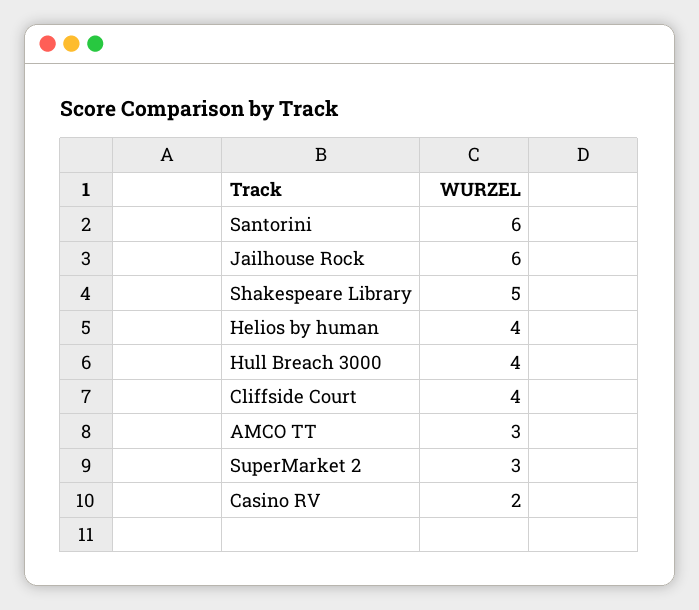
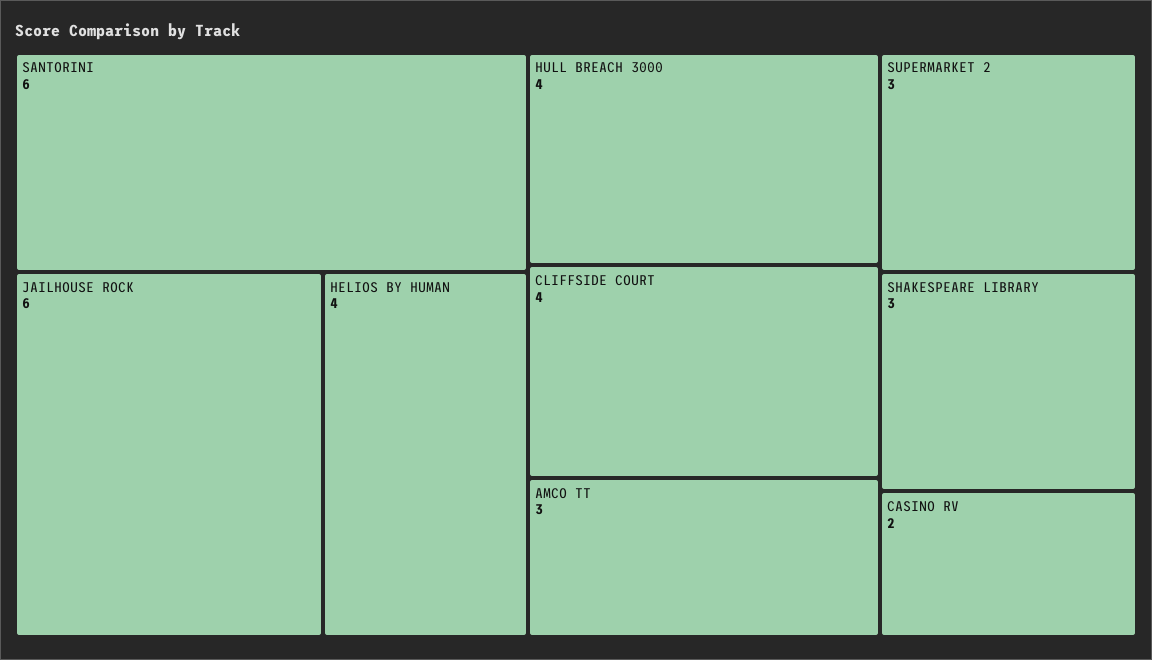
  {
    "Santorini": 6,
    "Jailhouse Rock": 6,
-   "Shakespeare Library": 5,
+   "Shakespeare Library": 3,
    "Helios by human": 4,
    "Hull Breach 3000": 4,
    "Cliffside Court": 4,
    "AMCO TT": 3,
    "SuperMarket 2": 3,
    "Casino RV": 2
  }

